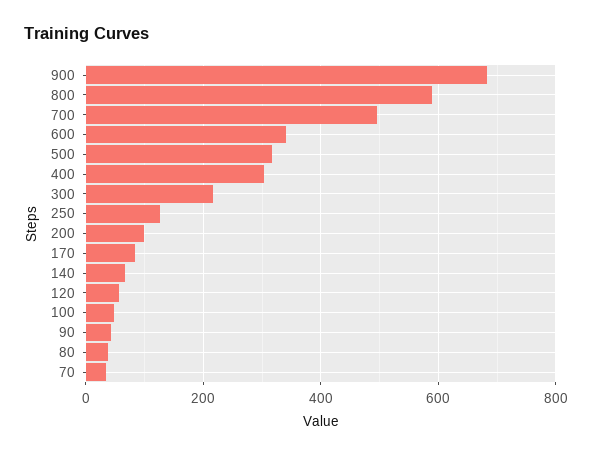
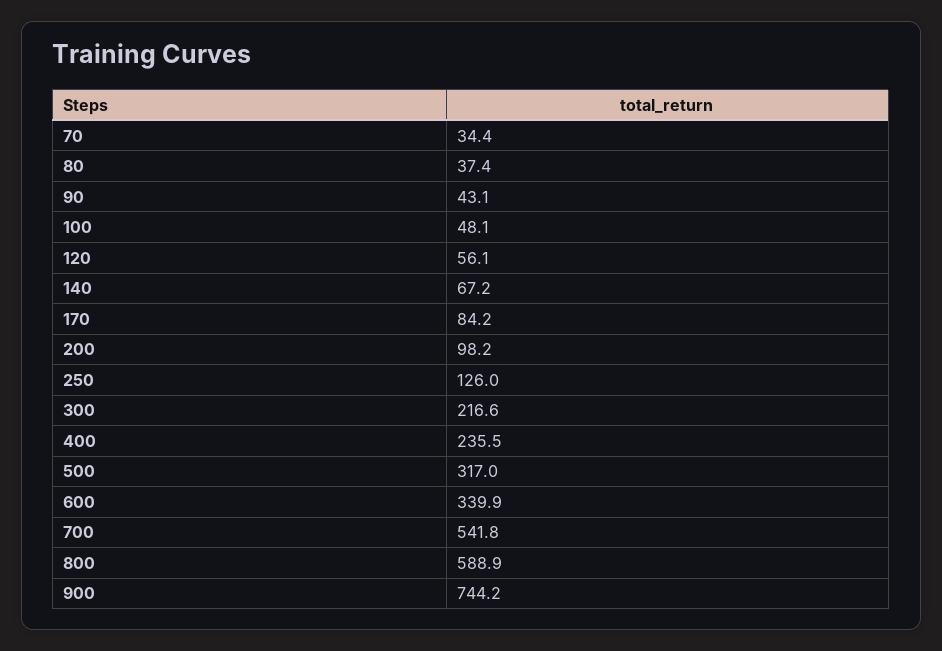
  {
-   "900": 680,
+   "900": 744.2,
    "800": 588.9,
-   "700": 500,
+   "700": 541.8,
    "600": 339.9,
    "500": 317,
-   "400": 300,
+   "400": 235.5,
    "300": 216.6,
    "250": 126,
    "200": 98.2,
    "170": 84.2,
    "140": 67.2,
    "120": 56.1,
    "100": 48.1,
    "90": 43.1,
    "80": 37.4,
    "70": 34.4
  }

